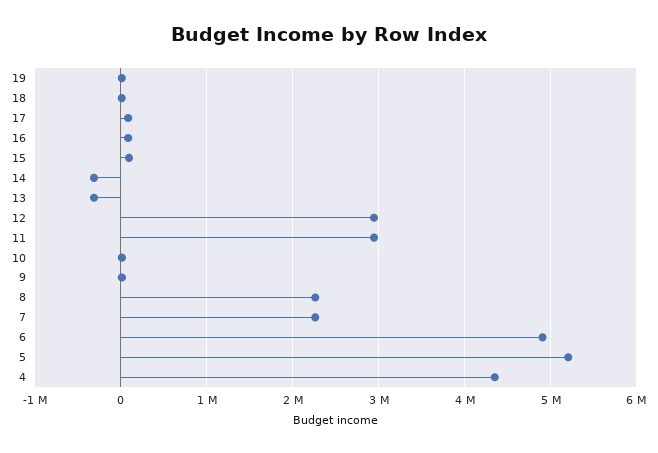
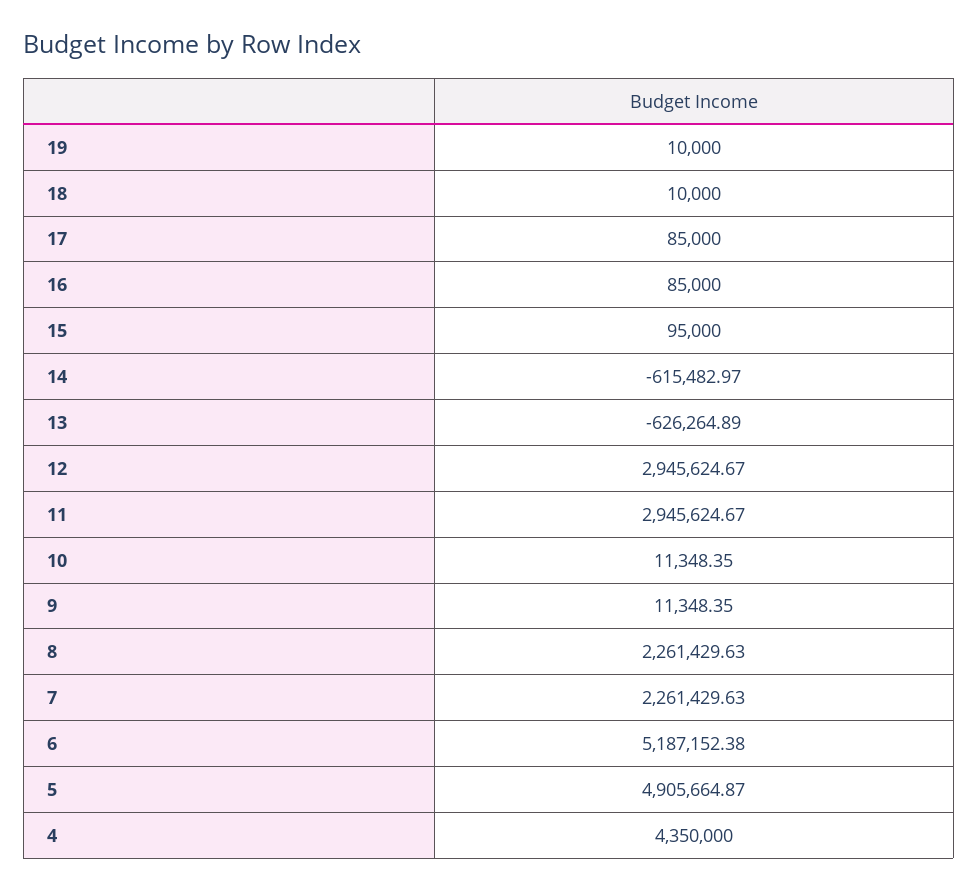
  {
    "19": 10000,
    "18": 10000,
    "17": 85000,
    "16": 85000,
    "15": 95000,
-   "14": -300000,
+   "14": -615482.97,
-   "13": -300000,
+   "13": -626264.89,
    "12": 2945624.67,
    "11": 2945624.67,
    "10": 11348.35,
    "9": 11348.35,
    "8": 2261429.63,
    "7": 2261429.63,
-   "6": 4900000,
+   "6": 5187152.38,
-   "5": 5200000,
+   "5": 4905664.87,
    "4": 4350000
  }

